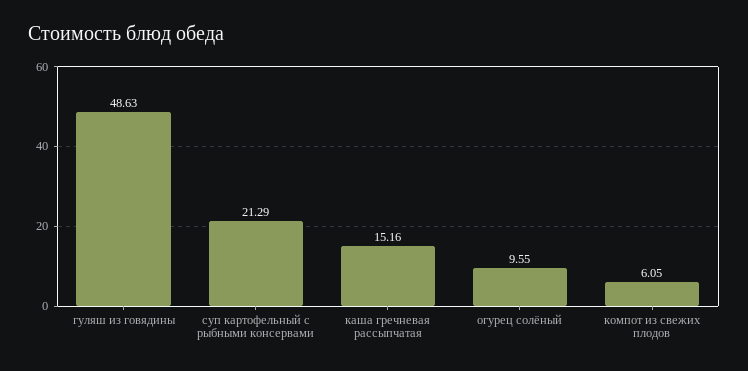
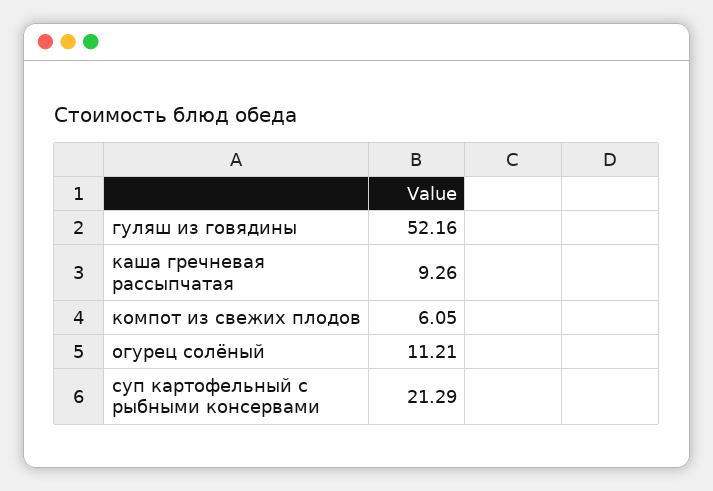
  {
-   "гуляш из говядины": 48.63,
+   "гуляш из говядины": 52.16,
    "суп картофельный с рыбными консервами": 21.29,
-   "каша гречневая рассыпчатая": 15.16,
+   "каша гречневая рассыпчатая": 9.26,
-   "огурец солёный": 9.55,
+   "огурец солёный": 11.21,
    "компот из свежих плодов": 6.05
  }

